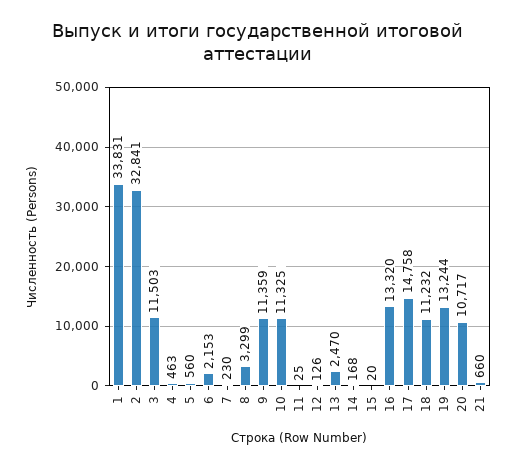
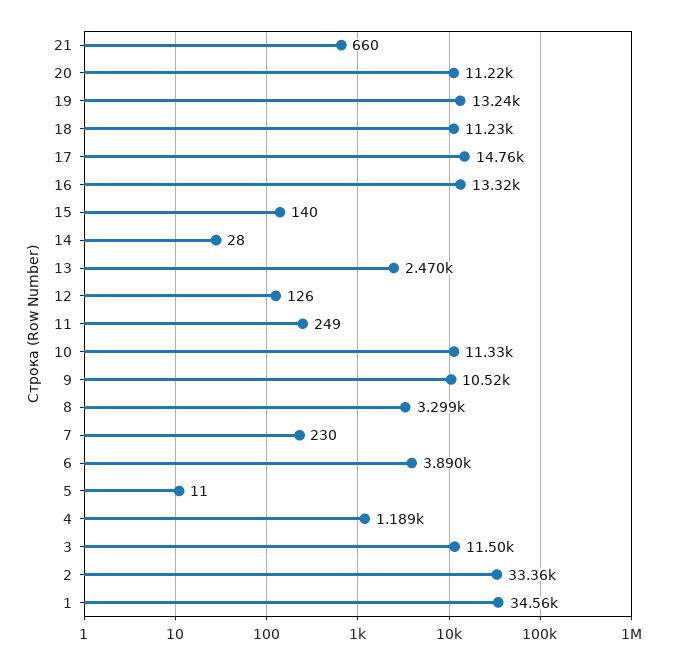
  {
-   "1": 33831,
+   "1": 34560,
-   "2": 32841,
+   "2": 33360,
    "3": 11503,
-   "4": 463,
+   "4": 1189,
-   "5": 560,
+   "5": 11,
-   "6": 2153,
+   "6": 3890,
    "7": 230,
    "8": 3299,
-   "9": 11359,
+   "9": 10520,
    "10": 11325,
-   "11": 25,
+   "11": 249,
    "12": 126,
    "13": 2470,
-   "14": 168,
+   "14": 28,
-   "15": 20,
+   "15": 140,
    "16": 13320,
    "17": 14758,
    "18": 11232,
    "19": 13244,
-   "20": 10717,
+   "20": 11220,
    "21": 660
  }

